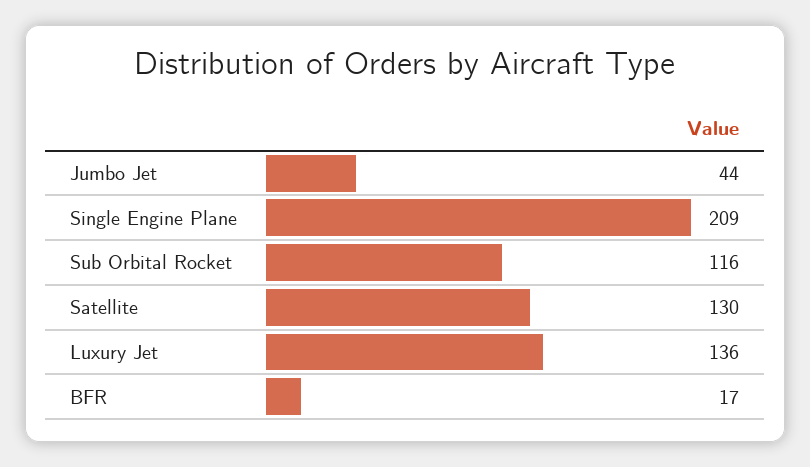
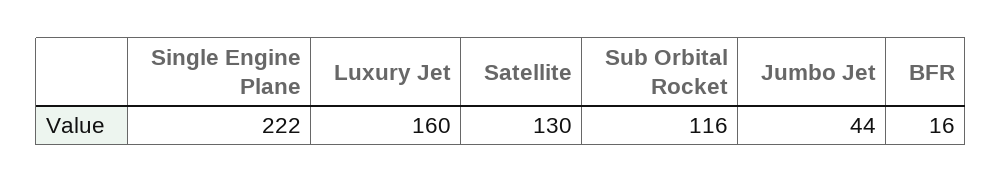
  {
    "Jumbo Jet": 44,
-   "Single Engine Plane": 209,
+   "Single Engine Plane": 222,
    "Sub Orbital Rocket": 116,
    "Satellite": 130,
-   "Luxury Jet": 136,
+   "Luxury Jet": 160,
-   "BFR": 17
+   "BFR": 16
  }

